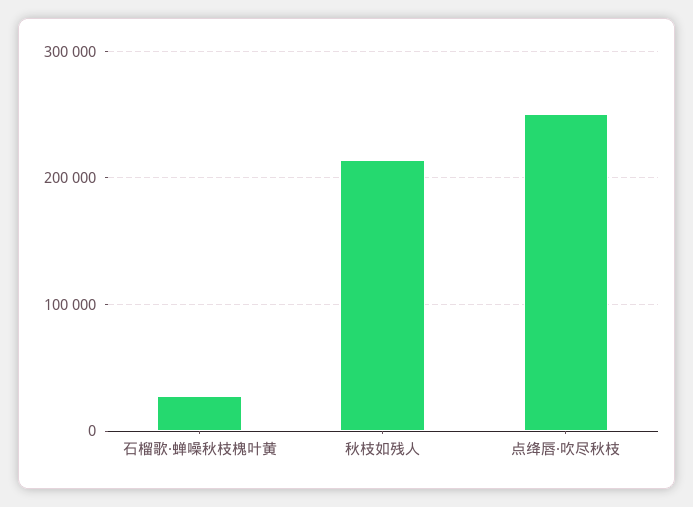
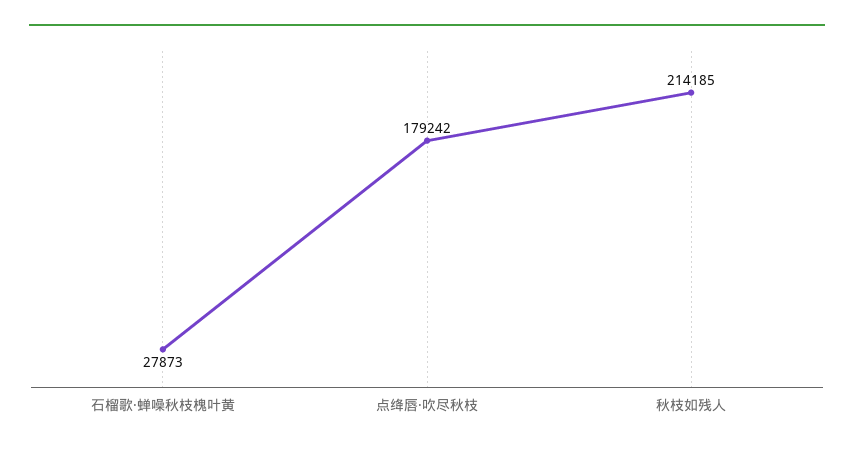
  {
    "石榴歌·蝉噪秋枝槐叶黄": 27873,
    "秋枝如残人": 214185,
-   "点绛唇·吹尽秋枝": 250000
+   "点绛唇·吹尽秋枝": 179242
  }

